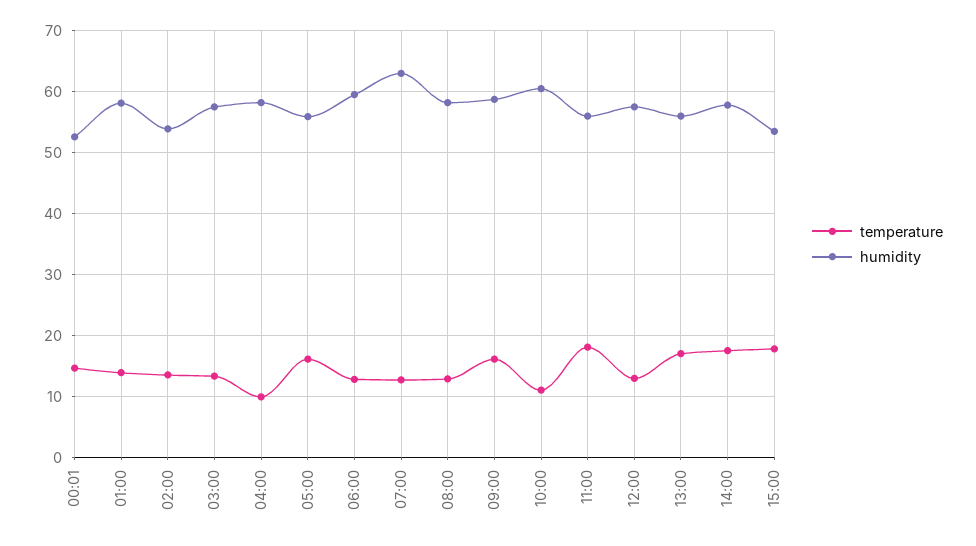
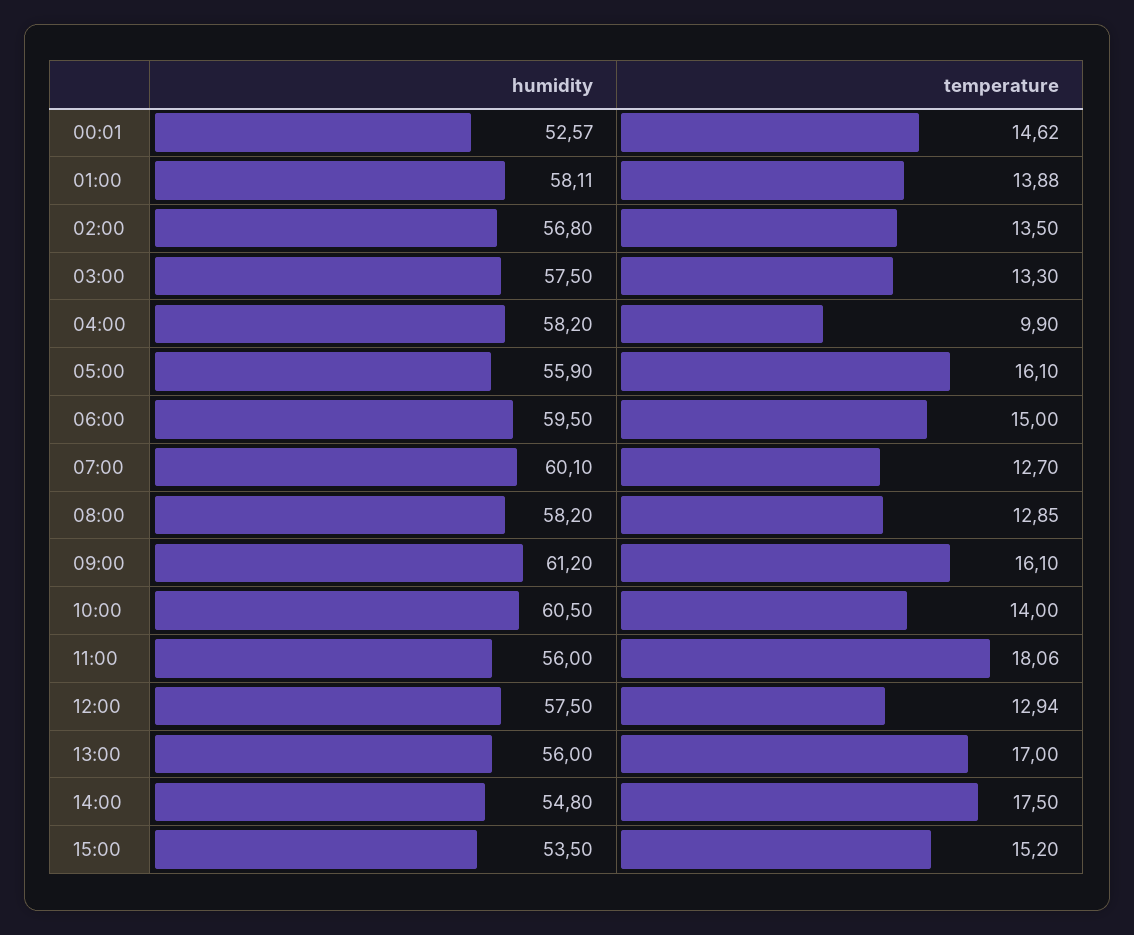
  {
    "temperature": {
      "00:01": 14.62,
      "01:00": 13.88,
      "02:00": 13.5,
      "03:00": 13.3,
      "04:00": 9.9,
      "05:00": 16.1,
-     "06:00": 13,
+     "06:00": 15,
      "07:00": 12.7,
      "08:00": 12.85,
      "09:00": 16.1,
-     "10:00": 11,
+     "10:00": 14,
      "11:00": 18.06,
      "12:00": 12.94,
      "13:00": 17,
      "14:00": 17.5,
-     "15:00": 18
+     "15:00": 15.2
    },
    "humidity": {
      "00:01": 52.57,
      "01:00": 58.11,
-     "02:00": 54,
+     "02:00": 56.8,
      "03:00": 57.5,
      "04:00": 58.2,
      "05:00": 55.9,
      "06:00": 59.5,
-     "07:00": 63,
+     "07:00": 60.1,
      "08:00": 58.2,
-     "09:00": 59,
+     "09:00": 61.2,
      "10:00": 60.5,
      "11:00": 56,
      "12:00": 57.5,
      "13:00": 56,
-     "14:00": 58,
+     "14:00": 54.8,
      "15:00": 53.5
    }
  }

